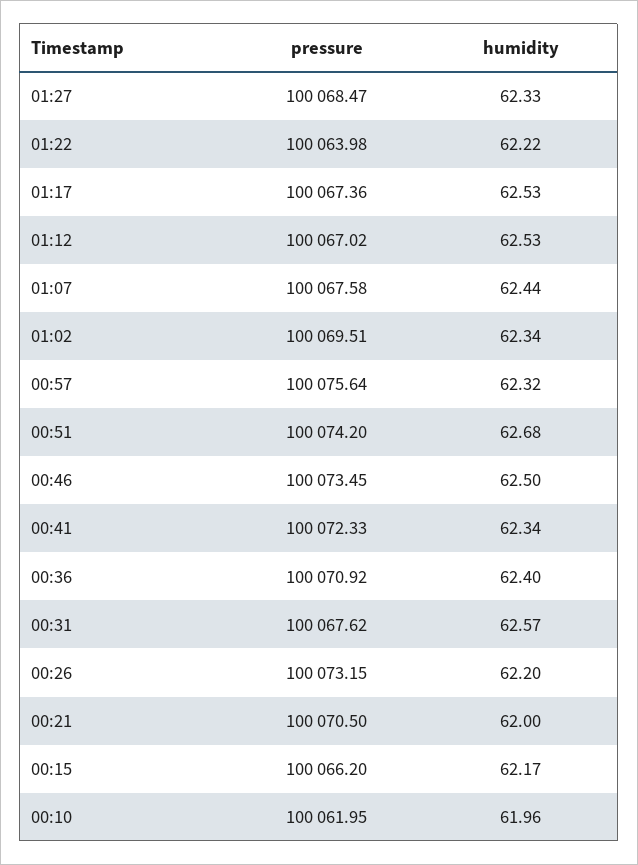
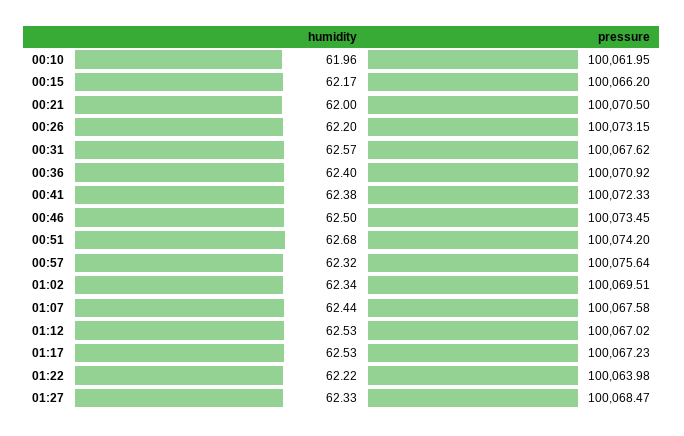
  {
    "pressure": {
      "01:27": 100068.47,
      "01:22": 100063.98,
-     "01:17": 100067.36,
+     "01:17": 100067.23,
      "01:12": 100067.02,
      "01:07": 100067.58,
      "01:02": 100069.51,
      "00:57": 100075.64,
      "00:51": 100074.2,
      "00:46": 100073.45,
      "00:41": 100072.33,
      "00:36": 100070.92,
      "00:31": 100067.62,
      "00:26": 100073.15,
      "00:21": 100070.5,
      "00:15": 100066.2,
      "00:10": 100061.95
    },
    "humidity": {
      "01:27": 62.33,
      "01:22": 62.22,
      "01:17": 62.53,
      "01:12": 62.53,
      "01:07": 62.44,
      "01:02": 62.34,
      "00:57": 62.32,
      "00:51": 62.68,
      "00:46": 62.5,
-     "00:41": 62.34,
+     "00:41": 62.38,
      "00:36": 62.4,
      "00:31": 62.57,
      "00:26": 62.2,
      "00:21": 62,
      "00:15": 62.17,
      "00:10": 61.96
    }
  }

